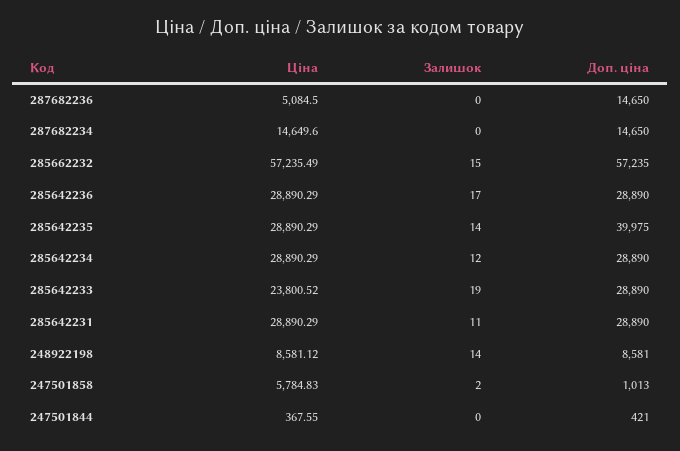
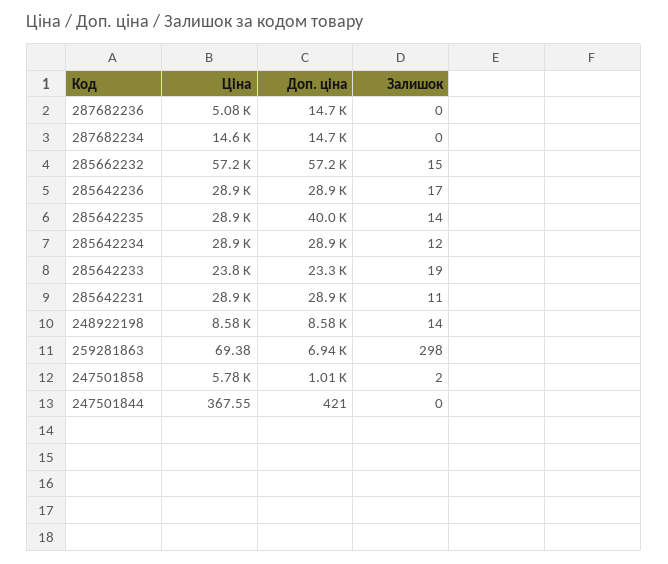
  {
    "Ціна": {
      "287682236": 5084.5,
      "287682234": 14649.6,
      "285662232": 57235.49,
      "285642236": 28890.29,
      "285642235": 28890.29,
      "285642234": 28890.29,
      "285642233": 23800.52,
      "285642231": 28890.29,
      "248922198": 8581.12,
      "247501858": 5784.83,
-     "247501844": 367.55
+     "247501844": 367.55,
+     "259281863": 69.38
    },
    "Залишок": {
      "287682236": 0,
      "287682234": 0,
      "285662232": 15,
      "285642236": 17,
      "285642235": 14,
      "285642234": 12,
      "285642233": 19,
      "285642231": 11,
      "248922198": 14,
      "247501858": 2,
-     "247501844": 0
+     "247501844": 0,
+     "259281863": 298
    },
    "Доп. ціна": {
      "287682236": 14650,
      "287682234": 14650,
      "285662232": 57235,
      "285642236": 28890,
      "285642235": 39975,
      "285642234": 28890,
-     "285642233": 28890,
+     "285642233": 23300,
      "285642231": 28890,
      "248922198": 8581,
      "247501858": 1013,
-     "247501844": 421
+     "247501844": 421,
+     "259281863": 6940
    }
  }

